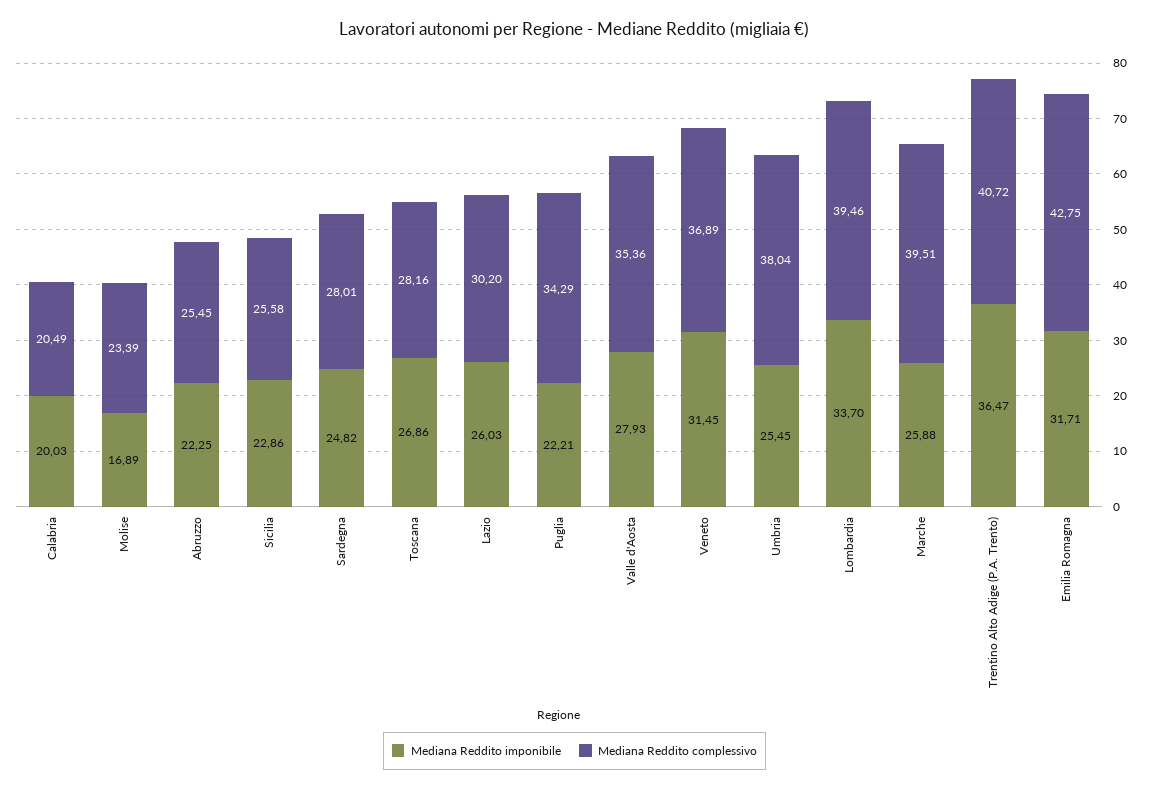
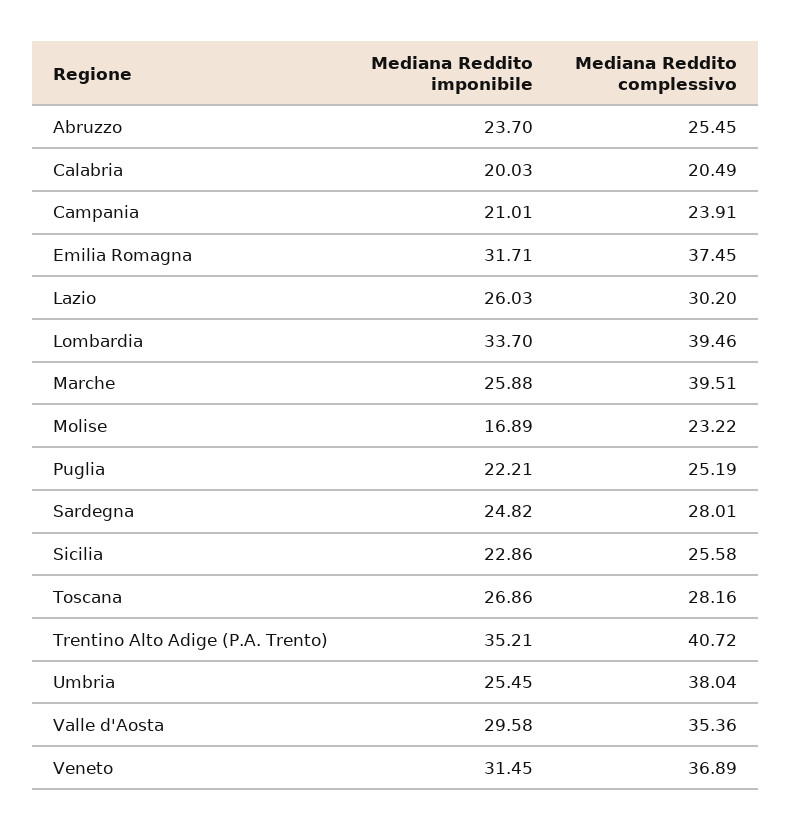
  {
    "Mediana Reddito imponibile": {
      "Calabria": 20.03,
      "Molise": 16.89,
-     "Abruzzo": 22.25,
+     "Abruzzo": 23.7,
      "Sicilia": 22.86,
      "Sardegna": 24.82,
      "Toscana": 26.86,
      "Lazio": 26.03,
      "Puglia": 22.21,
-     "Valle d'Aosta": 27.93,
+     "Valle d'Aosta": 29.58,
      "Veneto": 31.45,
      "Umbria": 25.45,
      "Lombardia": 33.7,
      "Marche": 25.88,
-     "Trentino Alto Adige (P.A. Trento)": 36.47,
+     "Trentino Alto Adige (P.A. Trento)": 35.21,
-     "Emilia Romagna": 31.71
+     "Emilia Romagna": 31.71,
+     "Campania": 21.01
    },
    "Mediana Reddito complessivo": {
      "Calabria": 20.49,
-     "Molise": 23.39,
+     "Molise": 23.22,
      "Abruzzo": 25.45,
      "Sicilia": 25.58,
      "Sardegna": 28.01,
      "Toscana": 28.16,
      "Lazio": 30.2,
-     "Puglia": 34.29,
+     "Puglia": 25.19,
      "Valle d'Aosta": 35.36,
      "Veneto": 36.89,
      "Umbria": 38.04,
      "Lombardia": 39.46,
      "Marche": 39.51,
      "Trentino Alto Adige (P.A. Trento)": 40.72,
-     "Emilia Romagna": 42.75
+     "Emilia Romagna": 37.45,
+     "Campania": 23.91
    }
  }

